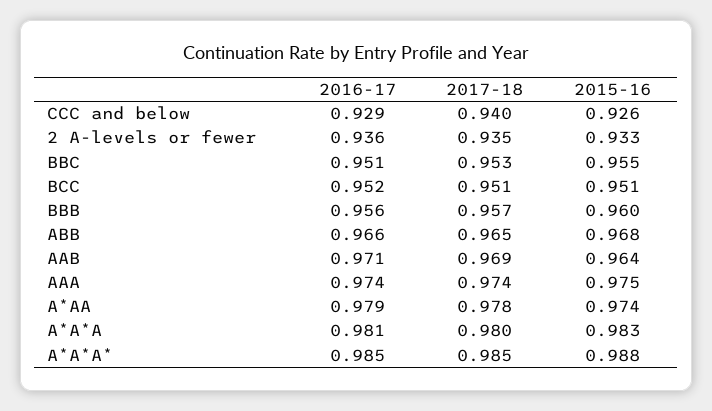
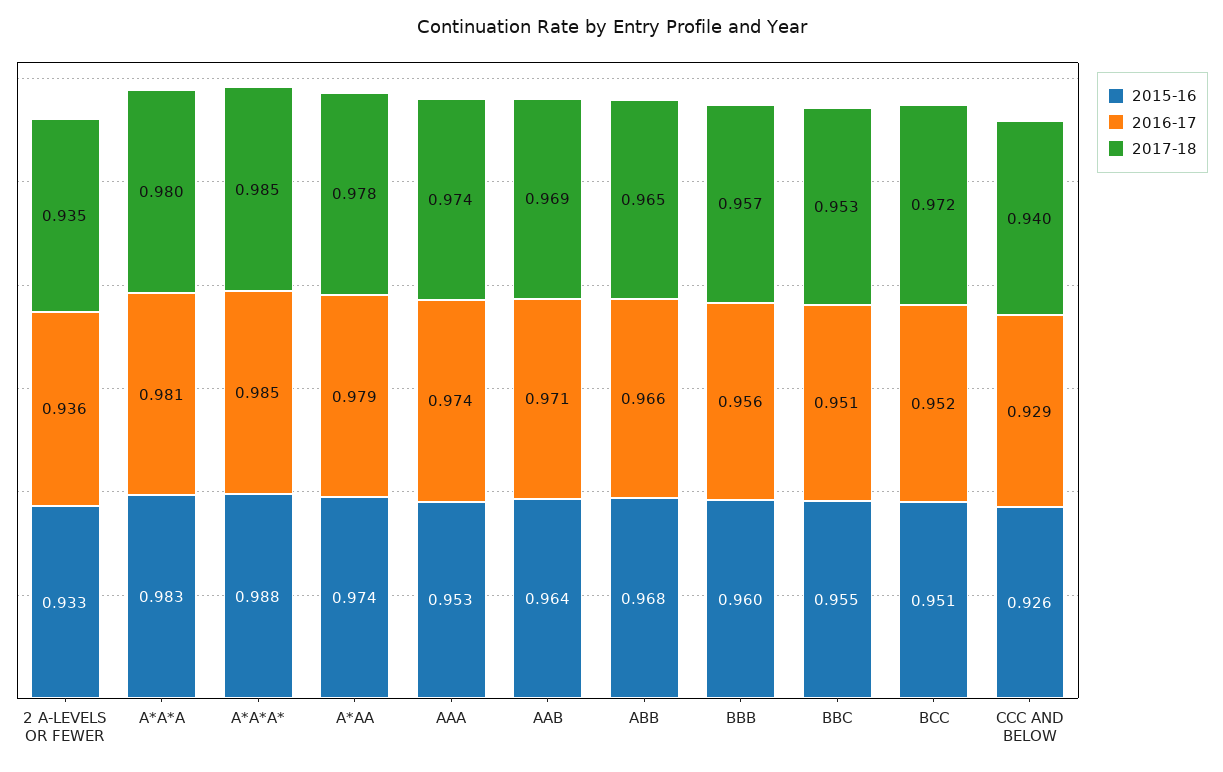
  {
    "2016-17": {
      "CCC and below": 0.929,
      "2 A-levels or fewer": 0.936,
      "BBC": 0.951,
      "BCC": 0.952,
      "BBB": 0.956,
      "ABB": 0.966,
      "AAB": 0.971,
      "AAA": 0.974,
      "A*AA": 0.979,
      "A*A*A": 0.981,
      "A*A*A*": 0.985
    },
    "2017-18": {
      "CCC and below": 0.94,
      "2 A-levels or fewer": 0.935,
      "BBC": 0.953,
-     "BCC": 0.951,
+     "BCC": 0.972,
      "BBB": 0.957,
      "ABB": 0.965,
      "AAB": 0.969,
      "AAA": 0.974,
      "A*AA": 0.978,
      "A*A*A": 0.98,
      "A*A*A*": 0.985
    },
    "2015-16": {
      "CCC and below": 0.926,
      "2 A-levels or fewer": 0.933,
      "BBC": 0.955,
      "BCC": 0.951,
      "BBB": 0.96,
      "ABB": 0.968,
      "AAB": 0.964,
-     "AAA": 0.975,
+     "AAA": 0.953,
      "A*AA": 0.974,
      "A*A*A": 0.983,
      "A*A*A*": 0.988
    }
  }

